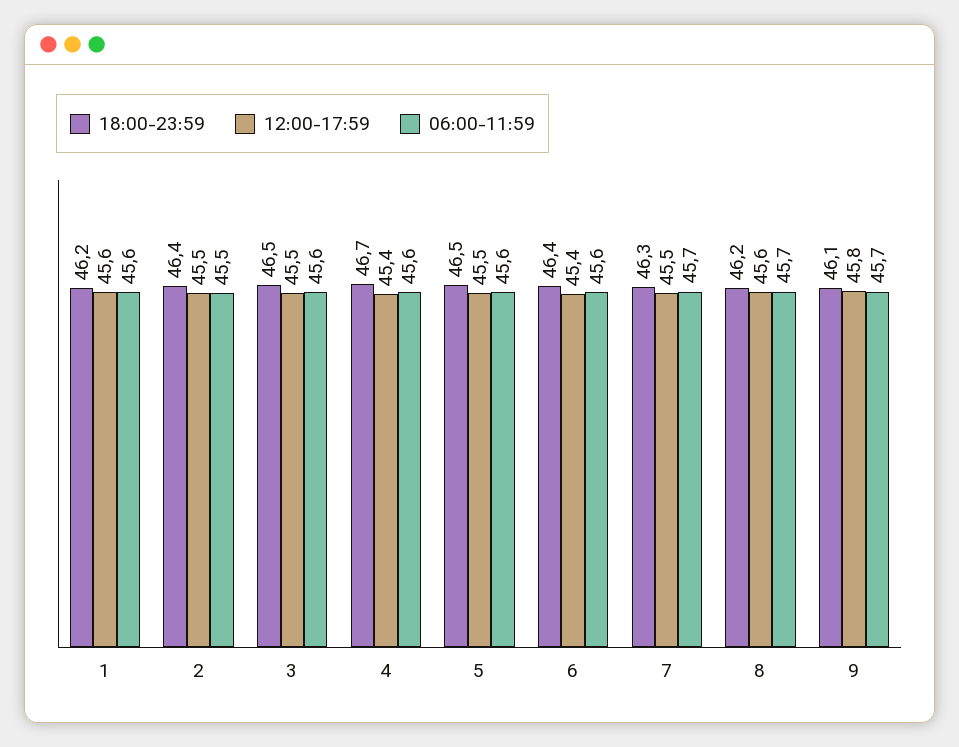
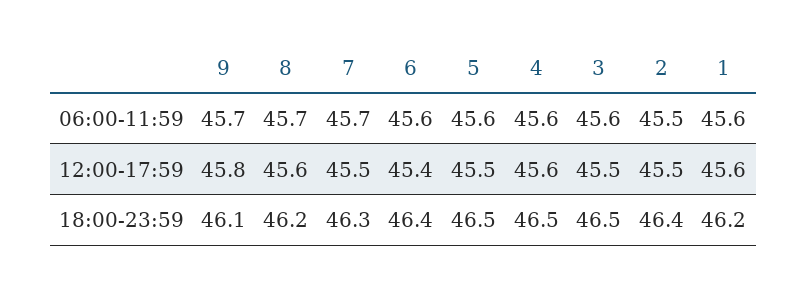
  {
    "18:00-23:59": {
      "1": 46.2,
      "2": 46.4,
      "3": 46.5,
-     "4": 46.7,
+     "4": 46.5,
      "5": 46.5,
      "6": 46.4,
      "7": 46.3,
      "8": 46.2,
      "9": 46.1
    },
    "12:00-17:59": {
      "1": 45.6,
      "2": 45.5,
      "3": 45.5,
-     "4": 45.4,
+     "4": 45.6,
      "5": 45.5,
      "6": 45.4,
      "7": 45.5,
      "8": 45.6,
      "9": 45.8
    },
    "06:00-11:59": {
      "1": 45.6,
      "2": 45.5,
      "3": 45.6,
      "4": 45.6,
      "5": 45.6,
      "6": 45.6,
      "7": 45.7,
      "8": 45.7,
      "9": 45.7
    }
  }

